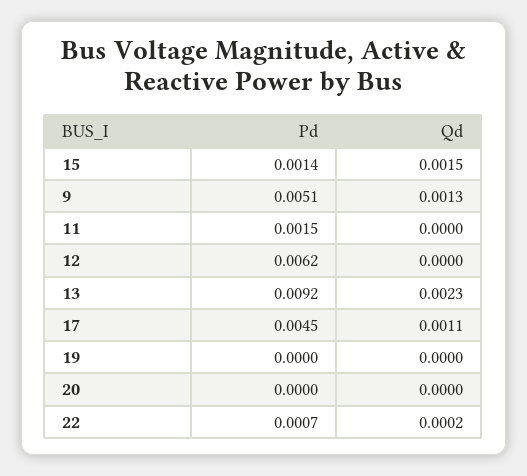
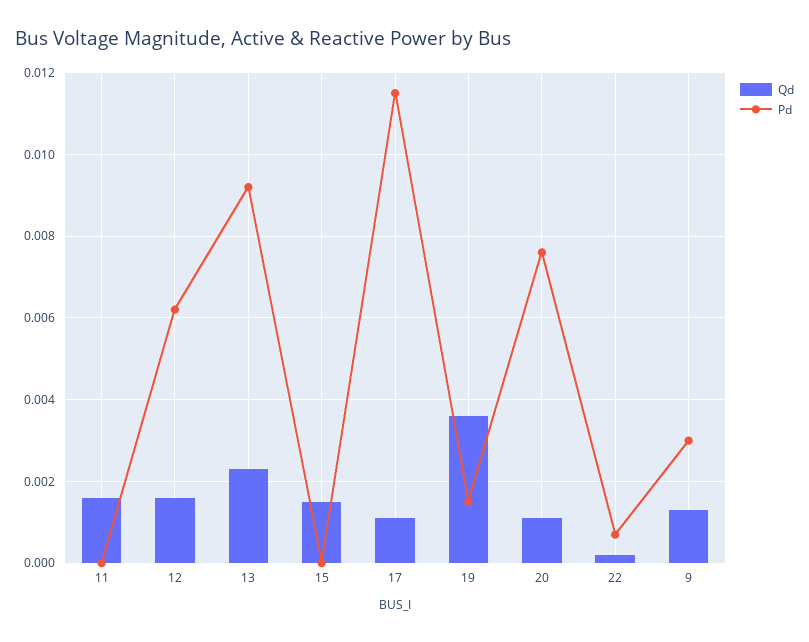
  {
    "Pd": {
-     "15": 0.0014,
+     "15": 0,
-     "9": 0.0051,
+     "9": 0.003,
-     "11": 0.0015,
+     "11": 0,
      "12": 0.0062,
      "13": 0.0092,
-     "17": 0.0045,
+     "17": 0.0115,
-     "19": 0,
+     "19": 0.0015,
-     "20": 0,
+     "20": 0.0075,
      "22": 0.0007
    },
    "Qd": {
      "15": 0.0015,
      "9": 0.0013,
-     "11": 0,
+     "11": 0.0015,
-     "12": 0,
+     "12": 0.0015,
      "13": 0.0023,
      "17": 0.0011,
-     "19": 0,
+     "19": 0.0035,
-     "20": 0,
+     "20": 0.001,
      "22": 0.0002
    }
  }

